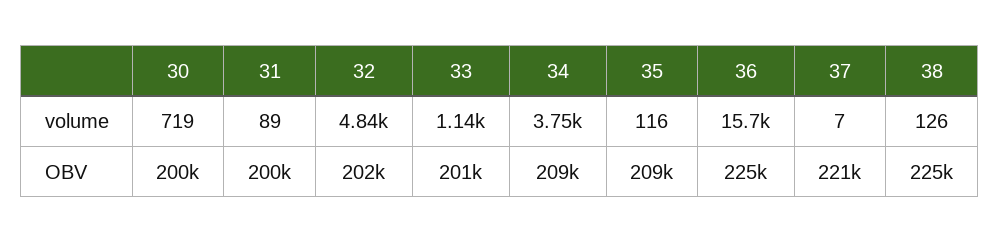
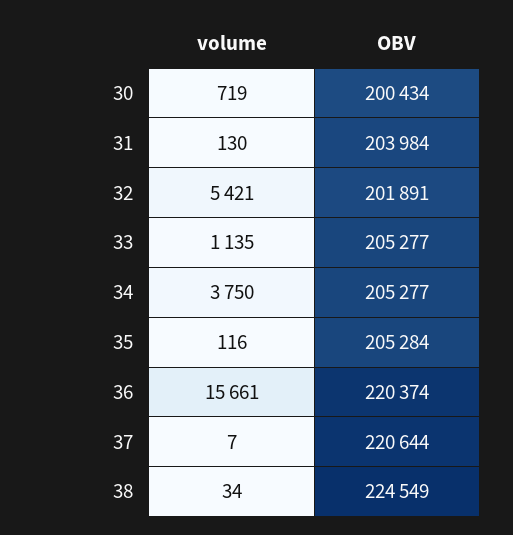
  {
    "30": {
      "volume": 719,
      "OBV": 200434
    },
    "31": {
-     "volume": 89,
+     "volume": 130,
-     "OBV": 200000
+     "OBV": 203984
    },
    "32": {
-     "volume": 4840,
+     "volume": 5421,
      "OBV": 201891
    },
    "33": {
      "volume": 1135,
-     "OBV": 201000
+     "OBV": 205277
    },
    "34": {
      "volume": 3750,
-     "OBV": 209000
+     "OBV": 205277
    },
    "35": {
      "volume": 116,
-     "OBV": 209000
+     "OBV": 205284
    },
    "36": {
      "volume": 15661,
-     "OBV": 225000
+     "OBV": 220374
    },
    "37": {
      "volume": 7,
      "OBV": 220644
    },
    "38": {
-     "volume": 126,
+     "volume": 34,
      "OBV": 224549
    }
  }

